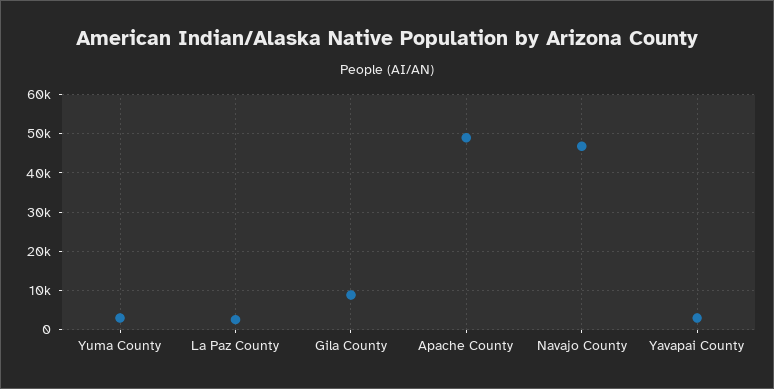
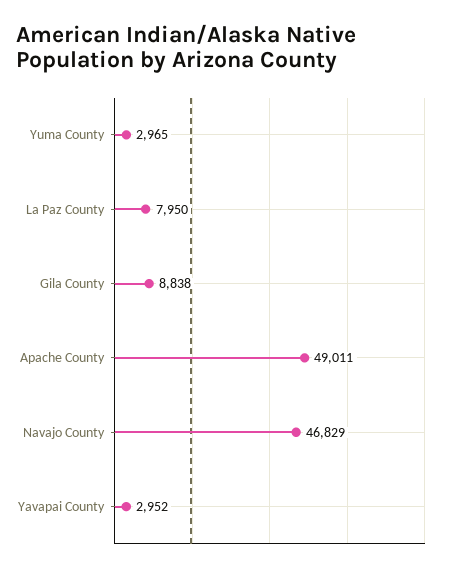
  {
    "Yuma County": 2965,
-   "La Paz County": 2000,
+   "La Paz County": 7950,
    "Gila County": 8838,
    "Apache County": 49011,
    "Navajo County": 46829,
    "Yavapai County": 2952
  }

